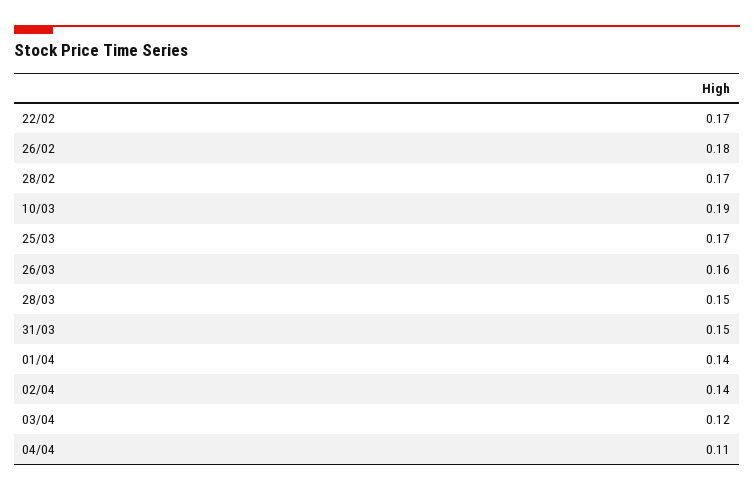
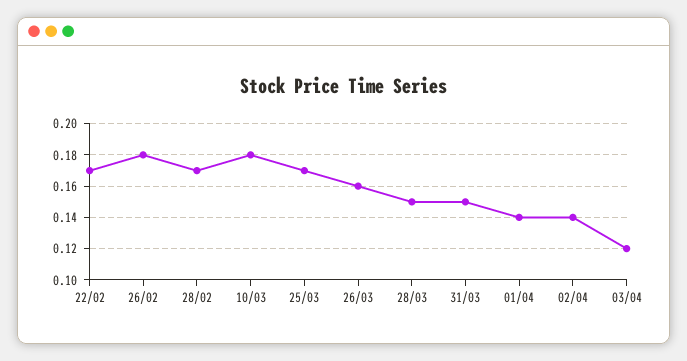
  {
    "22/02": 0.17,
    "26/02": 0.18,
    "28/02": 0.17,
-   "10/03": 0.19,
+   "10/03": 0.18,
    "25/03": 0.17,
    "26/03": 0.16,
    "28/03": 0.15,
    "31/03": 0.15,
    "01/04": 0.14,
    "02/04": 0.14,
-   "03/04": 0.12,
+   "03/04": 0.12
-   "04/04": 0.11
  }

